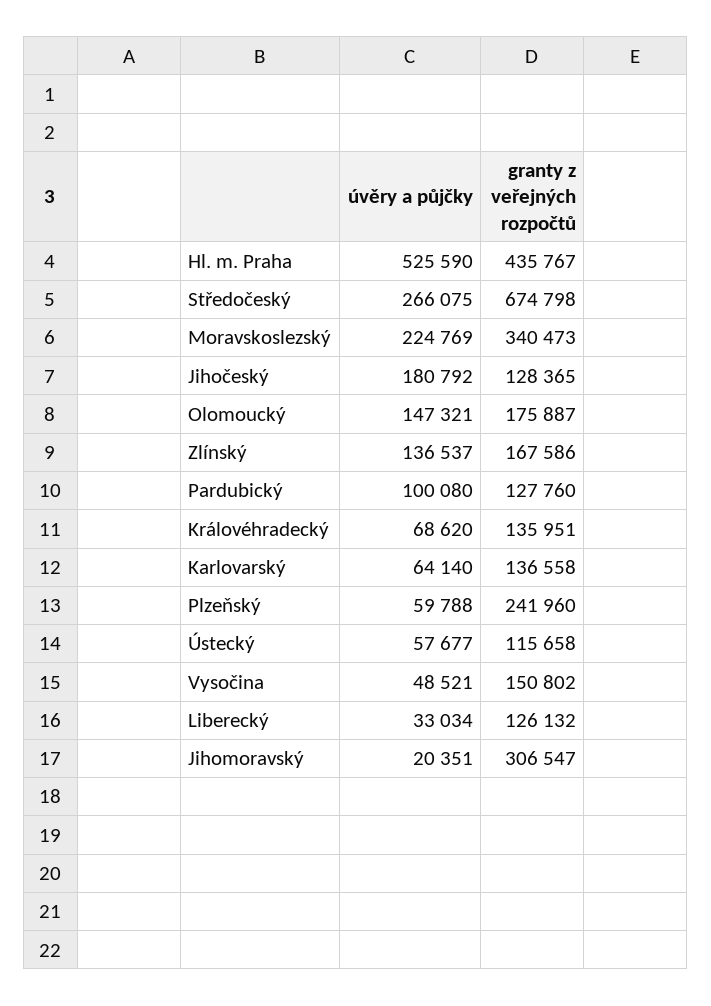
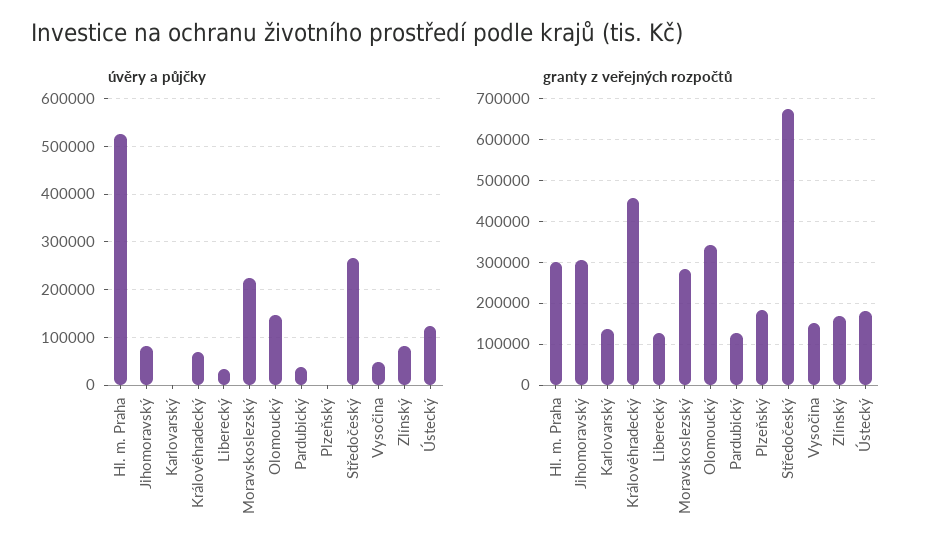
  {
    "úvěry a půjčky": {
      "Hl. m. Praha": 525590,
      "Středočeský": 266075,
      "Moravskoslezský": 224769,
-     "Jihočeský": 180792,
      "Olomoucký": 147321,
-     "Zlínský": 136537,
+     "Zlínský": 80000,
-     "Pardubický": 100080,
+     "Pardubický": 40000,
      "Královéhradecký": 68620,
-     "Karlovarský": 64140,
+     "Karlovarský": 0,
-     "Plzeňský": 59788,
+     "Plzeňský": 0,
-     "Ústecký": 57677,
+     "Ústecký": 120000,
      "Vysočina": 48521,
      "Liberecký": 33034,
-     "Jihomoravský": 20351
+     "Jihomoravský": 80000
    },
    "granty z veřejných rozpočtů": {
-     "Hl. m. Praha": 435767,
+     "Hl. m. Praha": 300000,
      "Středočeský": 674798,
-     "Moravskoslezský": 340473,
+     "Moravskoslezský": 280000,
-     "Jihočeský": 128365,
-     "Olomoucký": 175887,
+     "Olomoucký": 340000,
      "Zlínský": 167586,
      "Pardubický": 127760,
-     "Královéhradecký": 135951,
+     "Královéhradecký": 460000,
      "Karlovarský": 136558,
-     "Plzeňský": 241960,
+     "Plzeňský": 180000,
-     "Ústecký": 115658,
+     "Ústecký": 180000,
      "Vysočina": 150802,
      "Liberecký": 126132,
      "Jihomoravský": 306547
    }
  }

